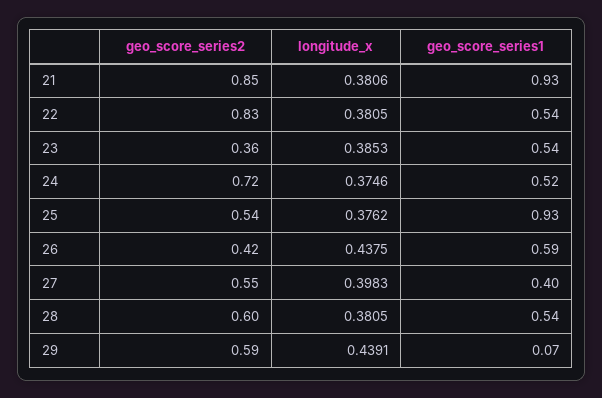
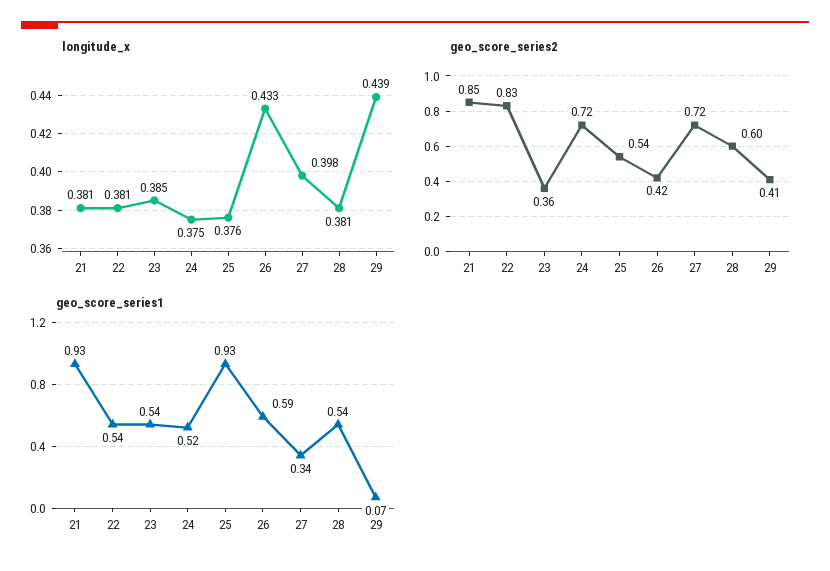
  {
    "geo_score_series2": {
      "21": 0.85,
      "22": 0.83,
      "23": 0.36,
      "24": 0.72,
      "25": 0.54,
      "26": 0.42,
-     "27": 0.55,
+     "27": 0.72,
      "28": 0.6,
-     "29": 0.59
+     "29": 0.41
    },
    "longitude_x": {
      "21": 0.3806,
      "22": 0.3805,
      "23": 0.3853,
      "24": 0.3746,
      "25": 0.3762,
-     "26": 0.4375,
+     "26": 0.433,
      "27": 0.3983,
      "28": 0.3805,
      "29": 0.4391
    },
    "geo_score_series1": {
      "21": 0.93,
      "22": 0.54,
      "23": 0.54,
      "24": 0.52,
      "25": 0.93,
      "26": 0.59,
-     "27": 0.4,
+     "27": 0.34,
      "28": 0.54,
      "29": 0.07
    }
  }

